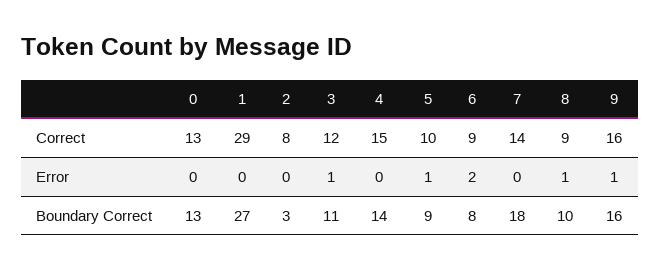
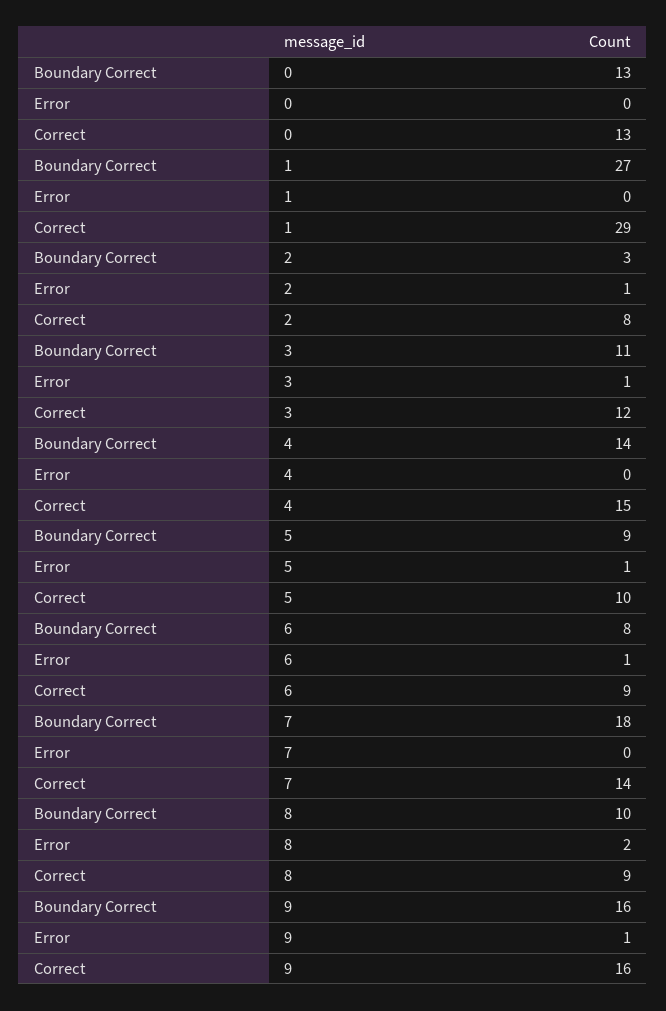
  {
    "0": {
      "Correct": 13,
      "Error": 0,
      "Boundary Correct": 13
    },
    "1": {
      "Correct": 29,
      "Error": 0,
      "Boundary Correct": 27
    },
    "2": {
      "Correct": 8,
-     "Error": 0,
+     "Error": 1,
      "Boundary Correct": 3
    },
    "3": {
      "Correct": 12,
      "Error": 1,
      "Boundary Correct": 11
    },
    "4": {
      "Correct": 15,
      "Error": 0,
      "Boundary Correct": 14
    },
    "5": {
      "Correct": 10,
      "Error": 1,
      "Boundary Correct": 9
    },
    "6": {
      "Correct": 9,
-     "Error": 2,
+     "Error": 1,
      "Boundary Correct": 8
    },
    "7": {
      "Correct": 14,
      "Error": 0,
      "Boundary Correct": 18
    },
    "8": {
      "Correct": 9,
-     "Error": 1,
+     "Error": 2,
      "Boundary Correct": 10
    },
    "9": {
      "Correct": 16,
      "Error": 1,
      "Boundary Correct": 16
    }
  }

